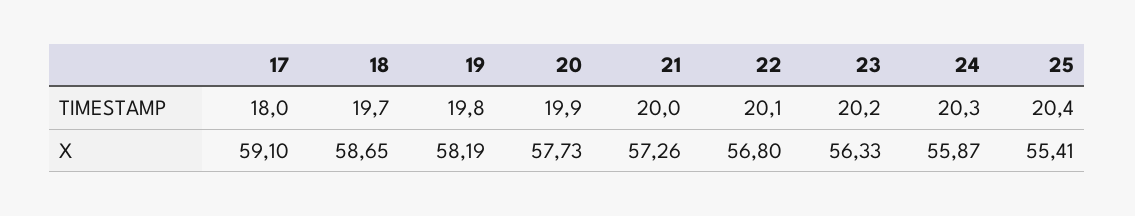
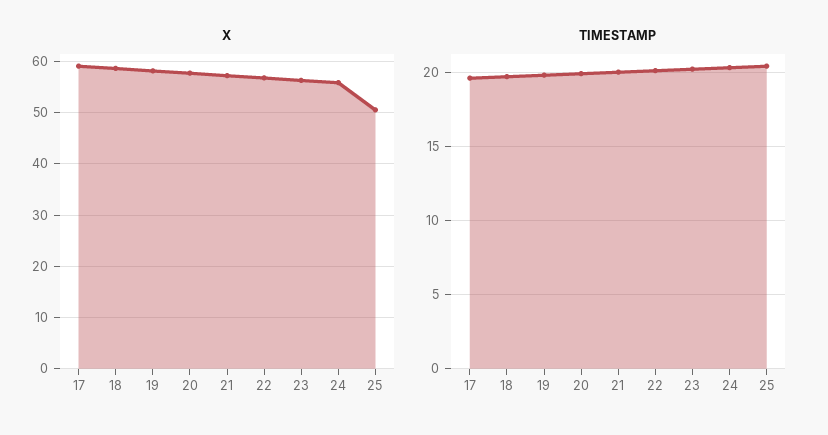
  {
    "TIMESTAMP": {
-     "17": 18,
+     "17": 19.5,
      "18": 19.7,
      "19": 19.8,
      "20": 19.9,
      "21": 20,
      "22": 20.1,
      "23": 20.2,
      "24": 20.3,
      "25": 20.4
    },
    "X": {
      "17": 59.1,
      "18": 58.65,
      "19": 58.19,
      "20": 57.73,
      "21": 57.26,
      "22": 56.8,
      "23": 56.33,
      "24": 55.87,
-     "25": 55.41
+     "25": 50
    }
  }

